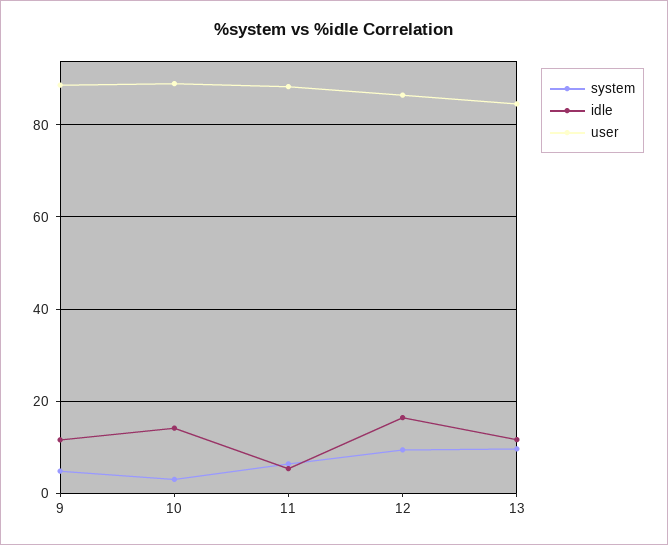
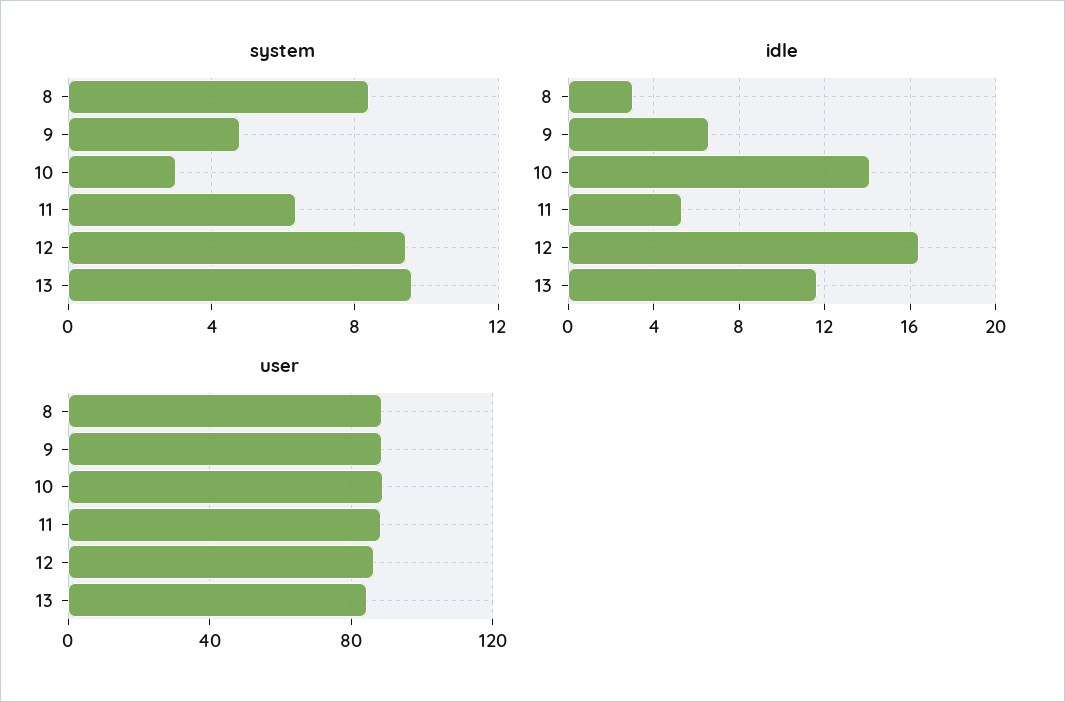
  {
    "system": {
      "9": 5,
      "10": 3,
      "11": 6.5,
      "12": 9.5,
-     "13": 9.5
+     "13": 9.5,
+     "8": 8.5
    },
    "idle": {
-     "9": 12,
+     "9": 6.5,
      "10": 14,
      "11": 5.5,
      "12": 16.5,
-     "13": 11.5
+     "13": 11.5,
+     "8": 3
    },
    "user": {
      "9": 88,
      "10": 88,
      "11": 88,
      "12": 86,
-     "13": 84
+     "13": 84,
+     "8": 90
    }
  }

